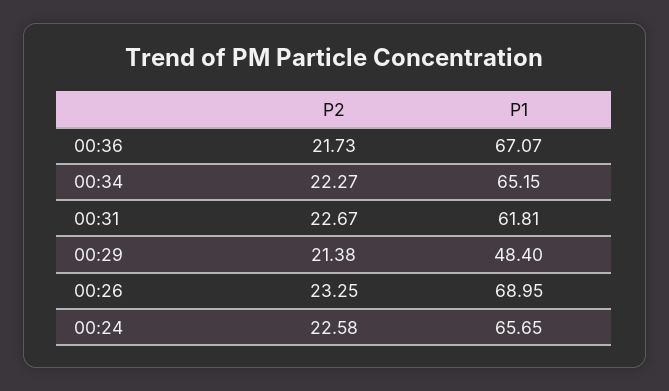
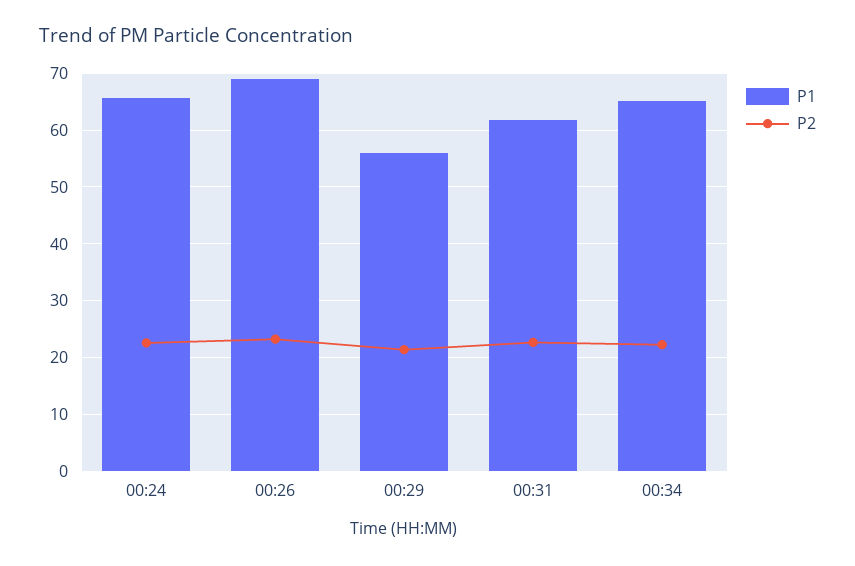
  {
    "P2": {
-     "00:36": 21.73,
      "00:34": 22.27,
      "00:31": 22.67,
      "00:29": 21.38,
      "00:26": 23.25,
      "00:24": 22.58
    },
    "P1": {
-     "00:36": 67.07,
      "00:34": 65.15,
      "00:31": 61.81,
-     "00:29": 48.4,
+     "00:29": 56,
      "00:26": 68.95,
      "00:24": 65.65
    }
  }

